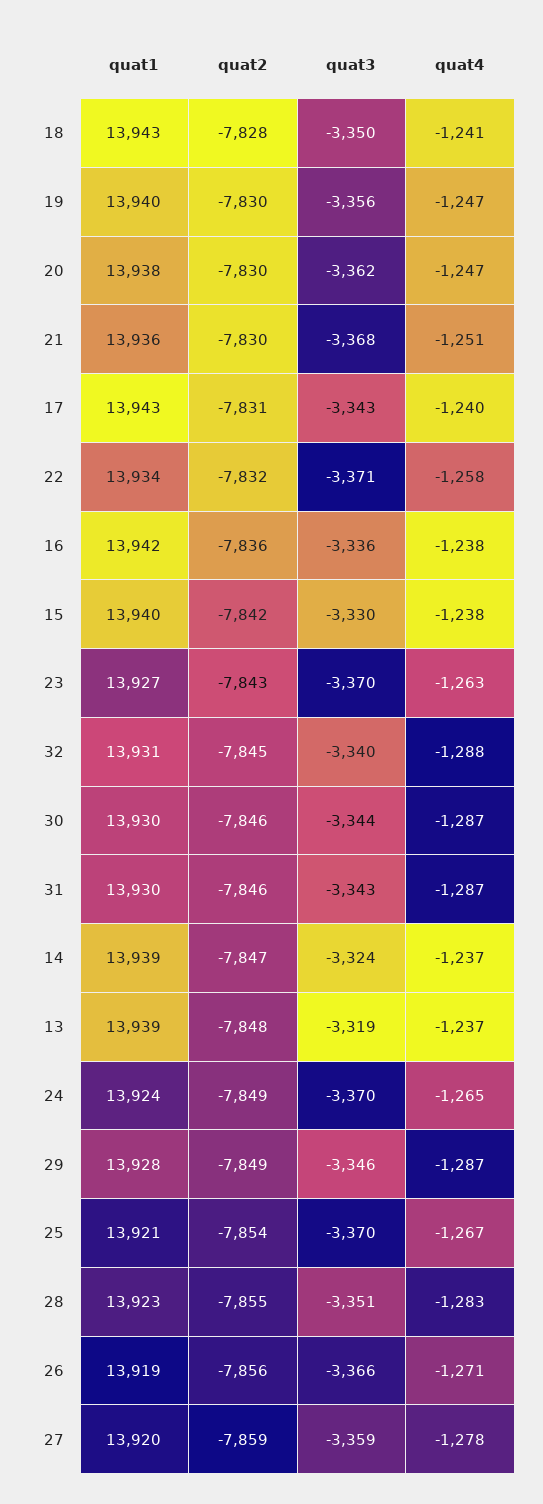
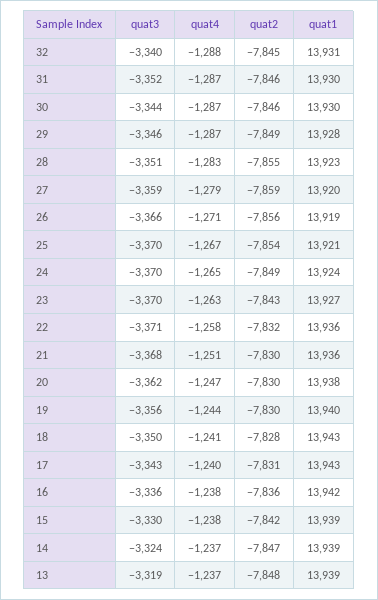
  {
    "quat1": {
      "18": 13943,
      "19": 13940,
      "20": 13938,
      "21": 13936,
      "17": 13943,
-     "22": 13934,
+     "22": 13936,
      "16": 13942,
-     "15": 13940,
+     "15": 13939,
      "23": 13927,
      "32": 13931,
      "30": 13930,
      "31": 13930,
      "14": 13939,
      "13": 13939,
      "24": 13924,
      "29": 13928,
      "25": 13921,
      "28": 13923,
      "26": 13919,
      "27": 13920
    },
    "quat2": {
      "18": -7828,
      "19": -7830,
      "20": -7830,
      "21": -7830,
      "17": -7831,
      "22": -7832,
      "16": -7836,
      "15": -7842,
      "23": -7843,
      "32": -7845,
      "30": -7846,
      "31": -7846,
      "14": -7847,
      "13": -7848,
      "24": -7849,
      "29": -7849,
      "25": -7854,
      "28": -7855,
      "26": -7856,
      "27": -7859
    },
    "quat3": {
      "18": -3350,
      "19": -3356,
      "20": -3362,
      "21": -3368,
      "17": -3343,
      "22": -3371,
      "16": -3336,
      "15": -3330,
      "23": -3370,
      "32": -3340,
      "30": -3344,
-     "31": -3343,
+     "31": -3352,
      "14": -3324,
      "13": -3319,
      "24": -3370,
      "29": -3346,
      "25": -3370,
      "28": -3351,
      "26": -3366,
      "27": -3359
    },
    "quat4": {
      "18": -1241,
-     "19": -1247,
+     "19": -1244,
      "20": -1247,
      "21": -1251,
      "17": -1240,
      "22": -1258,
      "16": -1238,
      "15": -1238,
      "23": -1263,
      "32": -1288,
      "30": -1287,
      "31": -1287,
      "14": -1237,
      "13": -1237,
      "24": -1265,
      "29": -1287,
      "25": -1267,
      "28": -1283,
      "26": -1271,
-     "27": -1278
+     "27": -1279
    }
  }

